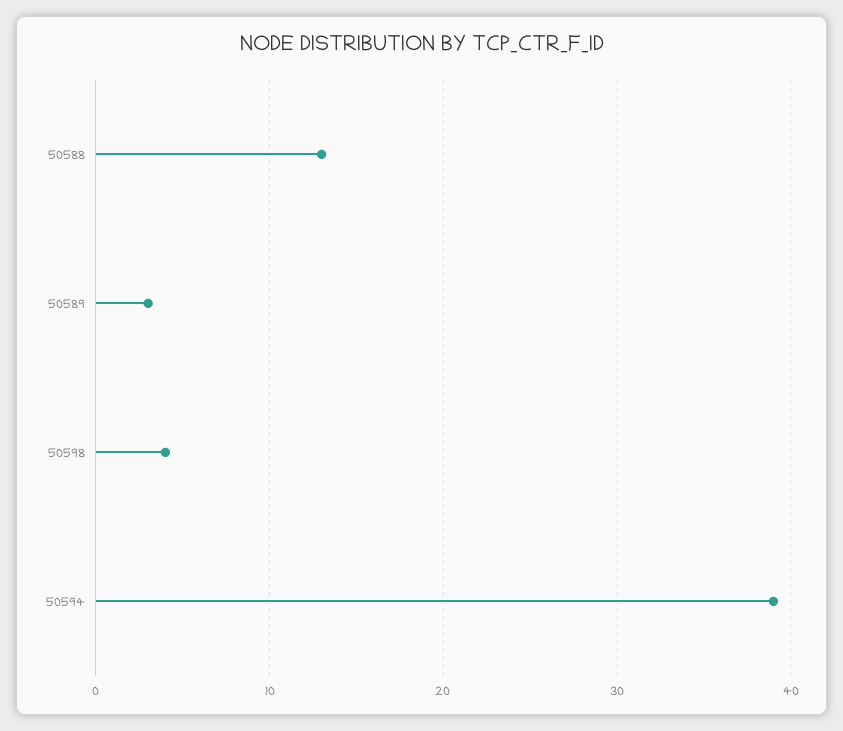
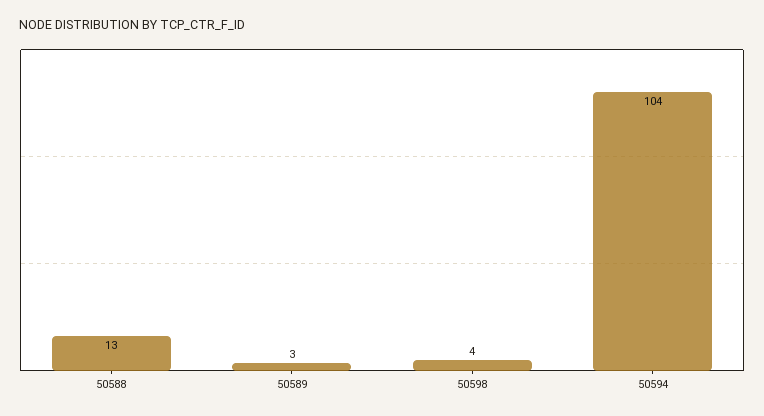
  {
    "50588": 13,
    "50589": 3,
    "50598": 4,
-   "50594": 39
+   "50594": 104
  }

